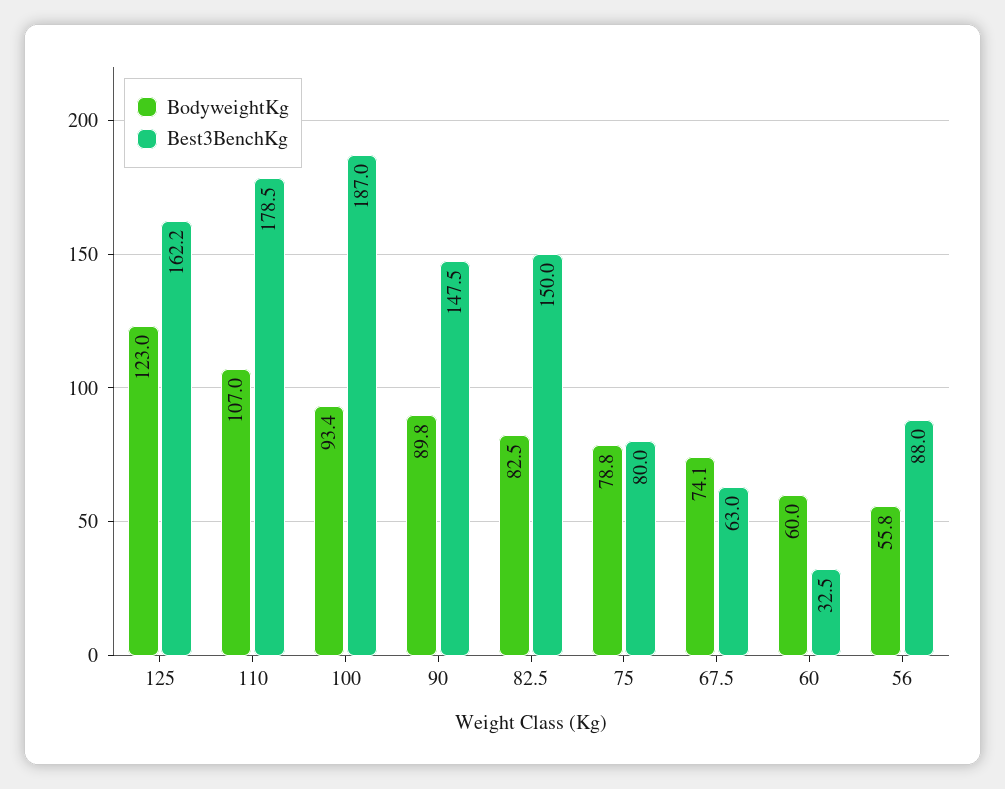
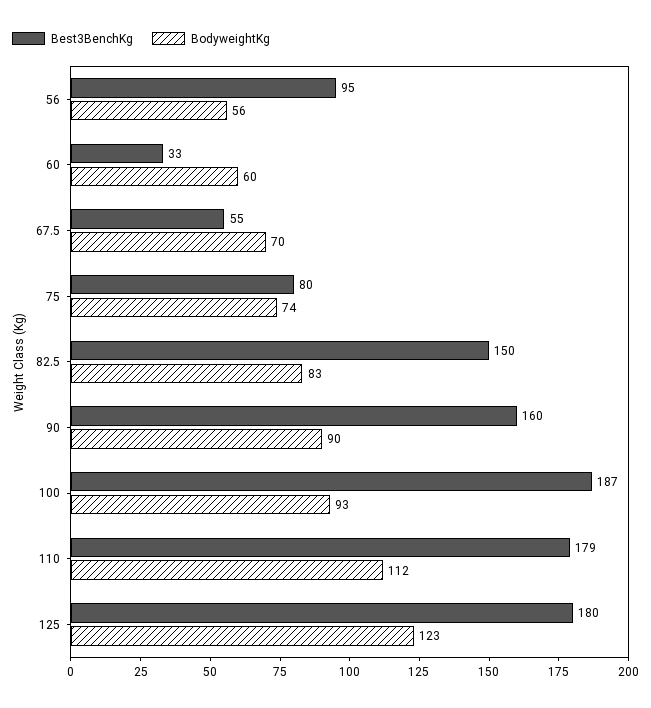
  {
    "BodyweightKg": {
      "125": 123,
-     "110": 107,
+     "110": 112,
      "100": 93.4,
      "90": 89.8,
      "82.5": 82.5,
-     "75": 78.8,
+     "75": 74,
-     "67.5": 74.1,
+     "67.5": 70,
      "60": 60,
      "56": 55.8
    },
    "Best3BenchKg": {
-     "125": 162.2,
+     "125": 180,
      "110": 178.5,
      "100": 187,
-     "90": 147.5,
+     "90": 160,
      "82.5": 150,
      "75": 80,
-     "67.5": 63,
+     "67.5": 55,
      "60": 32.5,
-     "56": 88
+     "56": 95
    }
  }

